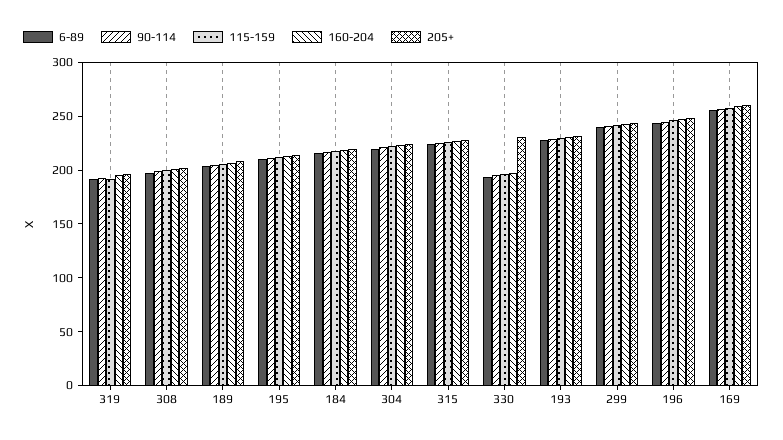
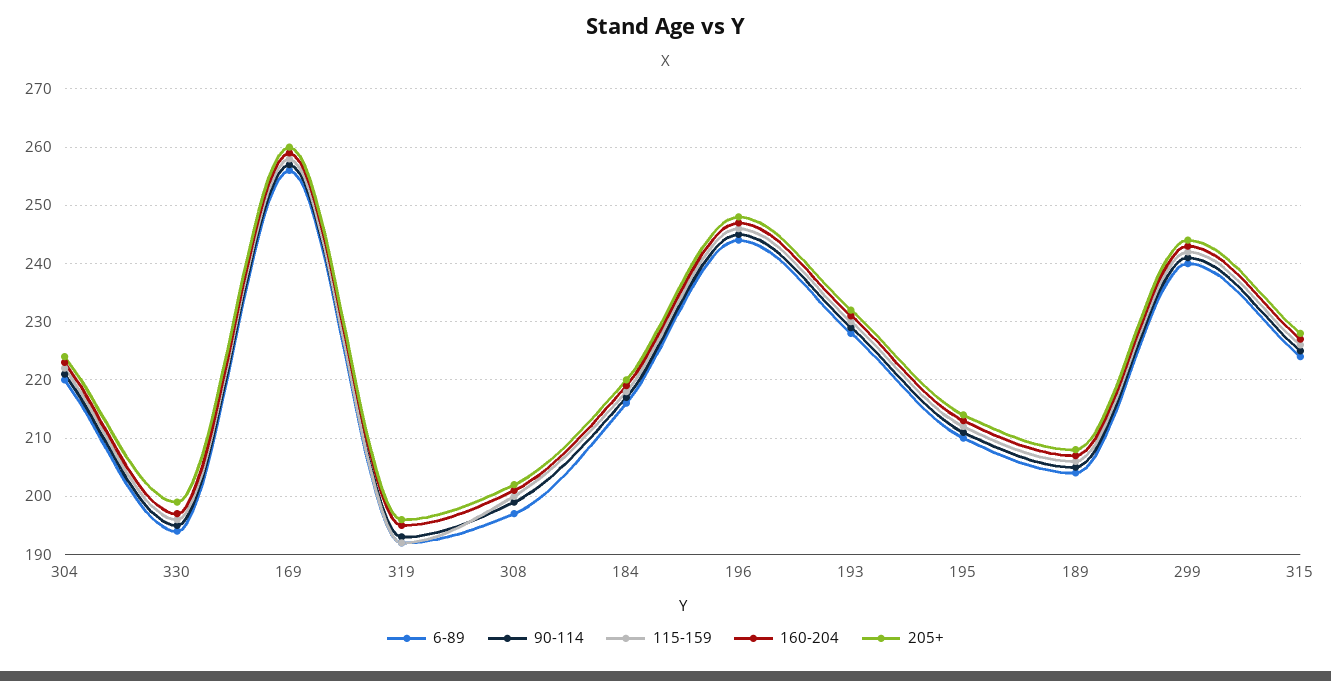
  {
    "6-89": {
      "319": 190,
      "308": 195,
      "189": 205,
      "195": 210,
      "184": 215,
      "304": 220,
      "315": 225,
      "330": 195,
      "193": 230,
      "299": 240,
      "196": 245,
      "169": 255
    },
    "90-114": {
      "319": 195,
      "308": 200,
      "189": 205,
      "195": 210,
      "184": 215,
      "304": 220,
      "315": 225,
      "330": 195,
      "193": 230,
      "299": 240,
      "196": 245,
      "169": 255
    },
    "115-159": {
      "319": 190,
      "308": 200,
      "189": 205,
      "195": 210,
      "184": 220,
      "304": 220,
      "315": 225,
      "330": 195,
      "193": 230,
      "299": 240,
      "196": 245,
      "169": 260
    },
    "160-204": {
      "319": 195,
      "308": 200,
      "189": 205,
      "195": 215,
      "184": 220,
      "304": 225,
      "315": 225,
      "330": 195,
      "193": 230,
      "299": 245,
      "196": 245,
      "169": 260
    },
    "205+": {
      "319": 195,
      "308": 200,
      "189": 210,
      "195": 215,
      "184": 220,
      "304": 225,
      "315": 230,
-     "330": 230,
+     "330": 200,
      "193": 230,
      "299": 245,
      "196": 250,
      "169": 260
    }
  }

